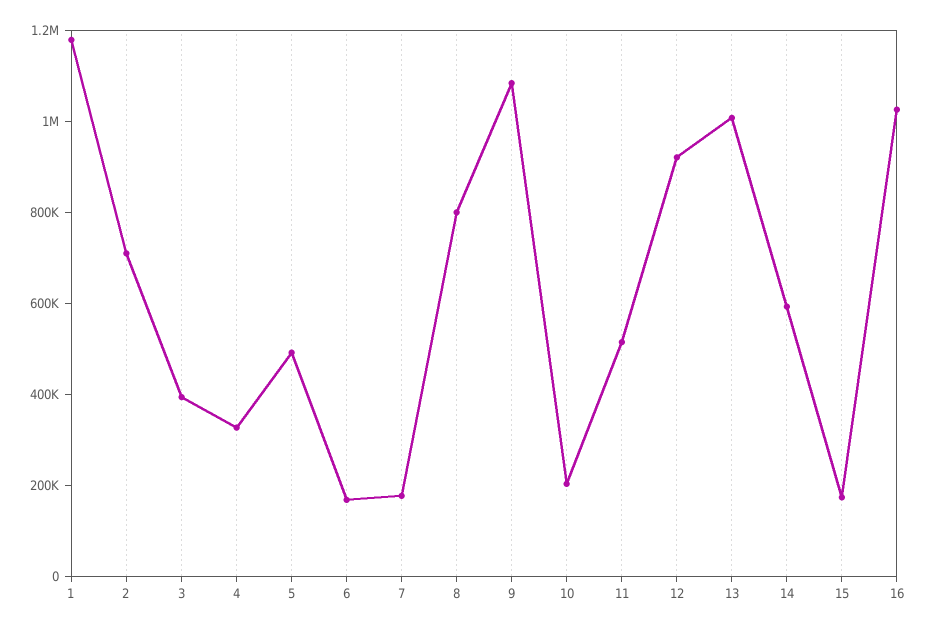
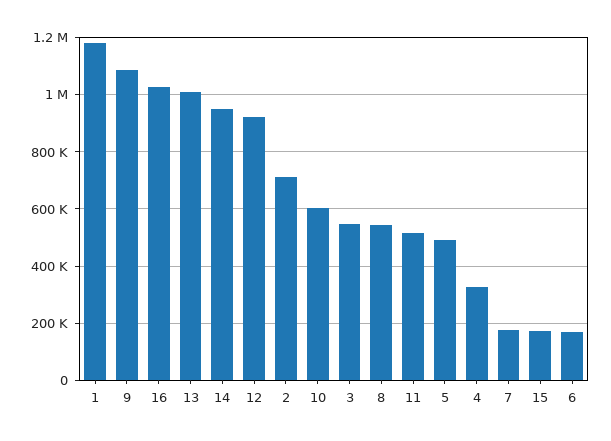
  {
    "1": 1175000,
    "2": 700000,
-   "3": 400000,
+   "3": 550000,
    "4": 325000,
    "5": 500000,
    "6": 175000,
    "7": 175000,
-   "8": 800000,
+   "8": 550000,
    "9": 1075000,
-   "10": 200000,
+   "10": 600000,
    "11": 525000,
    "12": 925000,
    "13": 1000000,
-   "14": 600000,
+   "14": 950000,
    "15": 175000,
    "16": 1025000
  }

